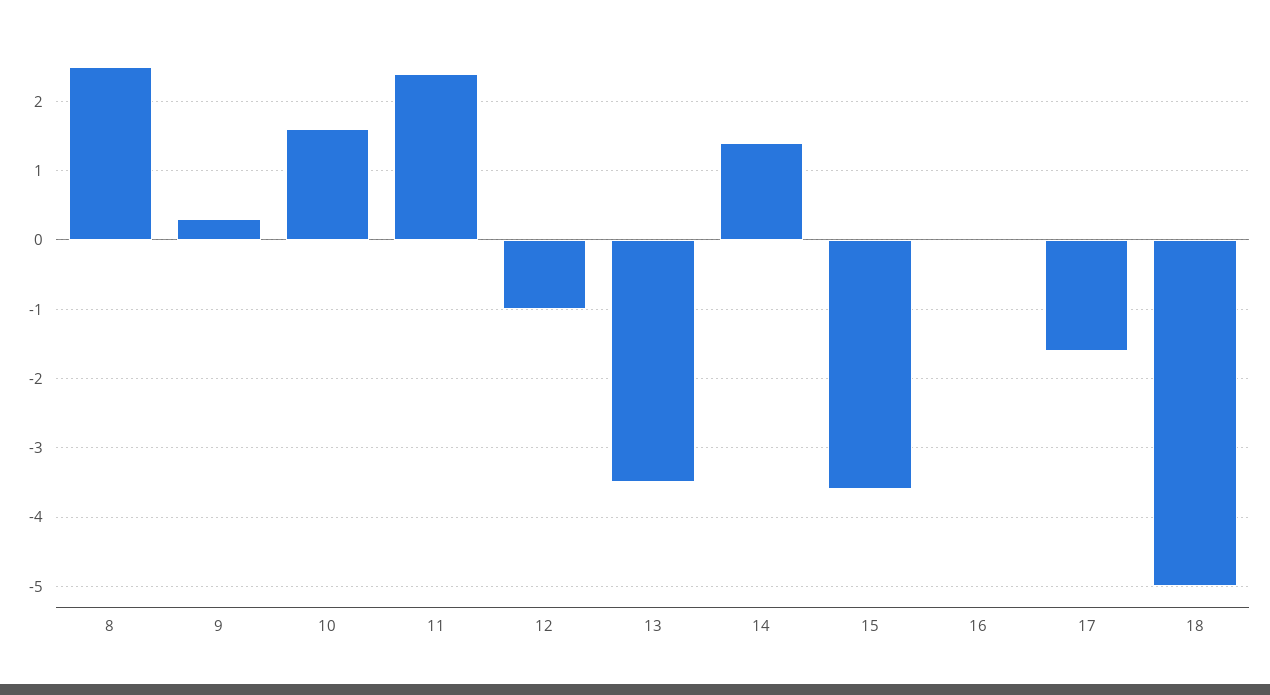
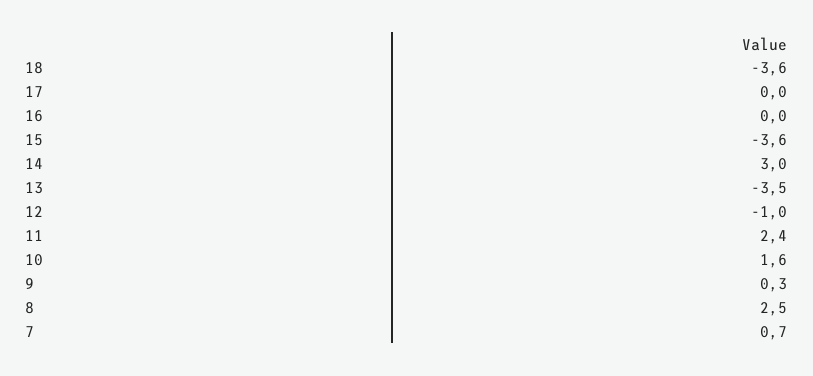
  {
    "8": 2.5,
    "9": 0.3,
    "10": 1.6,
    "11": 2.4,
    "12": -1,
    "13": -3.5,
-   "14": 1.4,
+   "14": 3,
    "15": -3.6,
    "16": 0,
-   "17": -1.6,
+   "17": 0,
-   "18": -5
+   "18": -3.6,
+   "7": 0.7
  }

